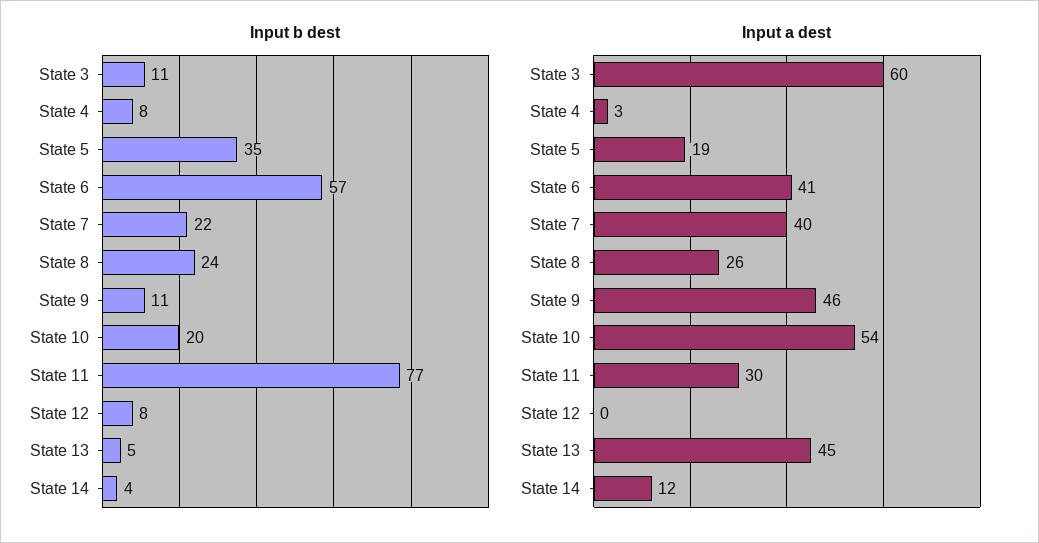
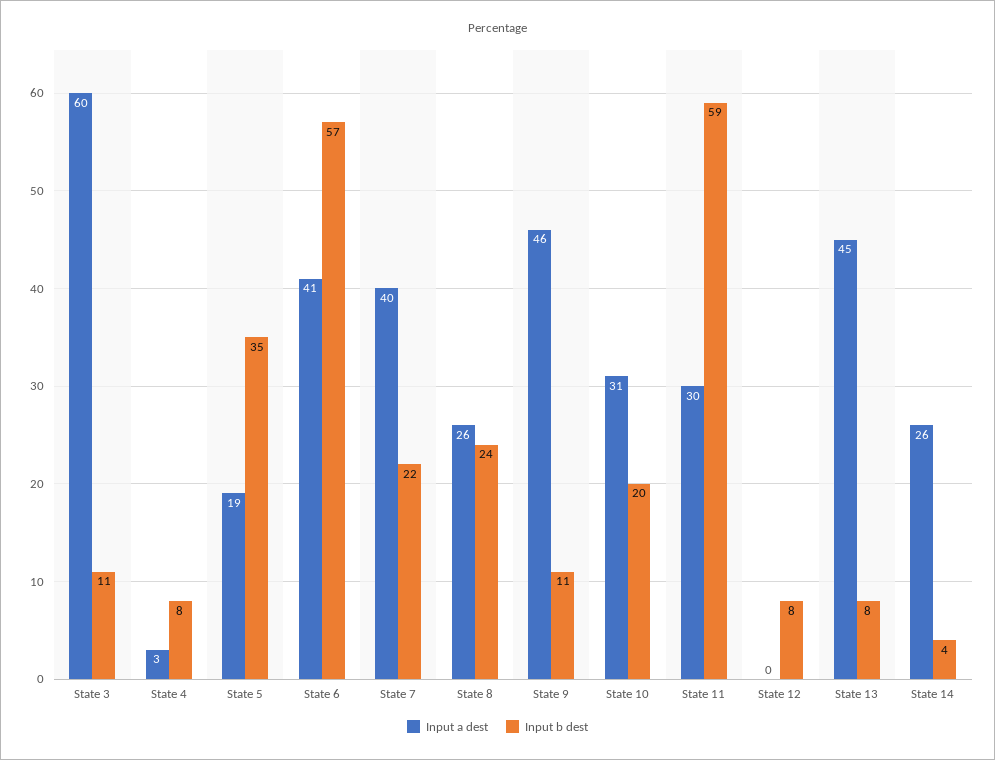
  {
    "Input b dest": {
      "State 3": 11,
      "State 4": 8,
      "State 5": 35,
      "State 6": 57,
      "State 7": 22,
      "State 8": 24,
      "State 9": 11,
      "State 10": 20,
-     "State 11": 77,
+     "State 11": 59,
      "State 12": 8,
-     "State 13": 5,
+     "State 13": 8,
      "State 14": 4
    },
    "Input a dest": {
      "State 3": 60,
      "State 4": 3,
      "State 5": 19,
      "State 6": 41,
      "State 7": 40,
      "State 8": 26,
      "State 9": 46,
-     "State 10": 54,
+     "State 10": 31,
      "State 11": 30,
      "State 12": 0,
      "State 13": 45,
-     "State 14": 12
+     "State 14": 26
    }
  }

